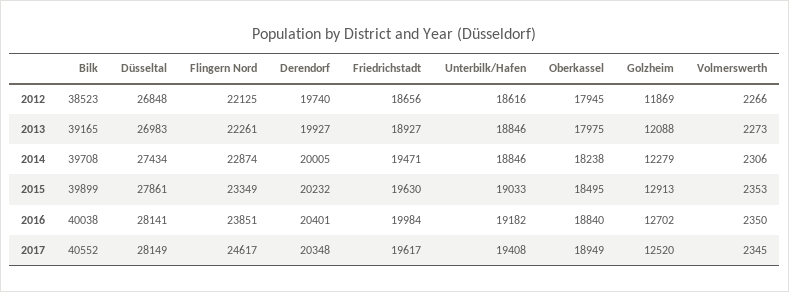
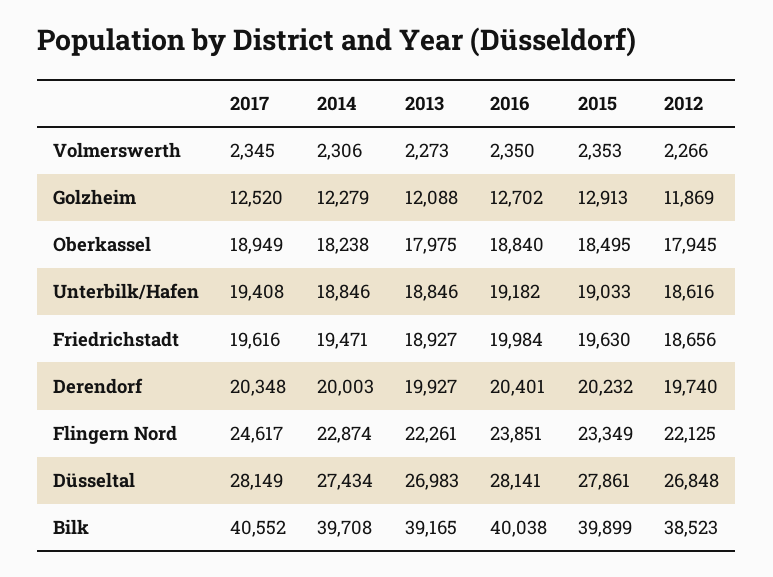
  {
    "Bilk": {
      "2012": 38523,
      "2013": 39165,
      "2014": 39708,
      "2015": 39899,
      "2016": 40038,
      "2017": 40552
    },
    "Düsseltal": {
      "2012": 26848,
      "2013": 26983,
      "2014": 27434,
      "2015": 27861,
      "2016": 28141,
      "2017": 28149
    },
    "Flingern Nord": {
      "2012": 22125,
      "2013": 22261,
      "2014": 22874,
      "2015": 23349,
      "2016": 23851,
      "2017": 24617
    },
    "Derendorf": {
      "2012": 19740,
      "2013": 19927,
-     "2014": 20005,
+     "2014": 20003,
      "2015": 20232,
      "2016": 20401,
      "2017": 20348
    },
    "Friedrichstadt": {
      "2012": 18656,
      "2013": 18927,
      "2014": 19471,
      "2015": 19630,
      "2016": 19984,
-     "2017": 19617
+     "2017": 19616
    },
    "Unterbilk/Hafen": {
      "2012": 18616,
      "2013": 18846,
      "2014": 18846,
      "2015": 19033,
      "2016": 19182,
      "2017": 19408
    },
    "Oberkassel": {
      "2012": 17945,
      "2013": 17975,
      "2014": 18238,
      "2015": 18495,
      "2016": 18840,
      "2017": 18949
    },
    "Golzheim": {
      "2012": 11869,
      "2013": 12088,
      "2014": 12279,
      "2015": 12913,
      "2016": 12702,
      "2017": 12520
    },
    "Volmerswerth": {
      "2012": 2266,
      "2013": 2273,
      "2014": 2306,
      "2015": 2353,
      "2016": 2350,
      "2017": 2345
    }
  }

